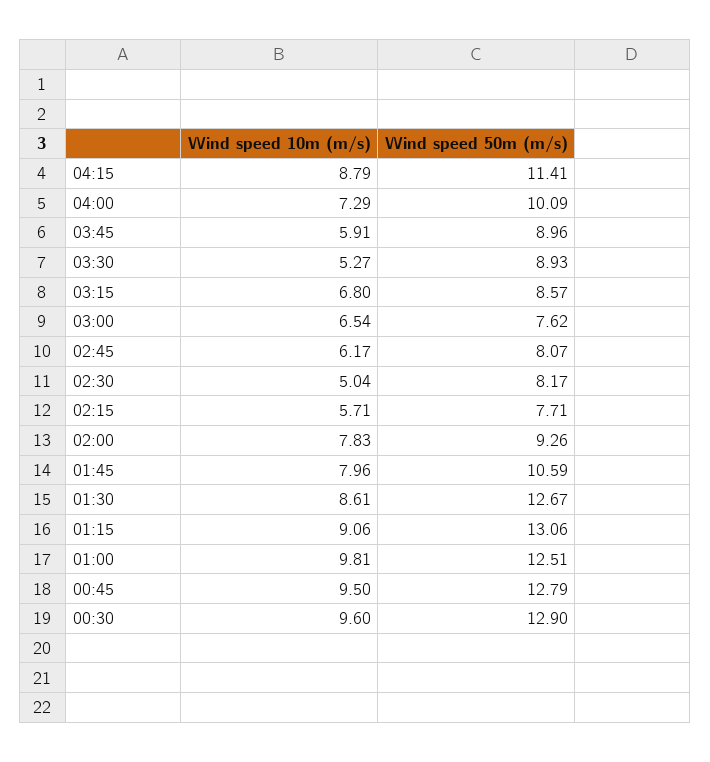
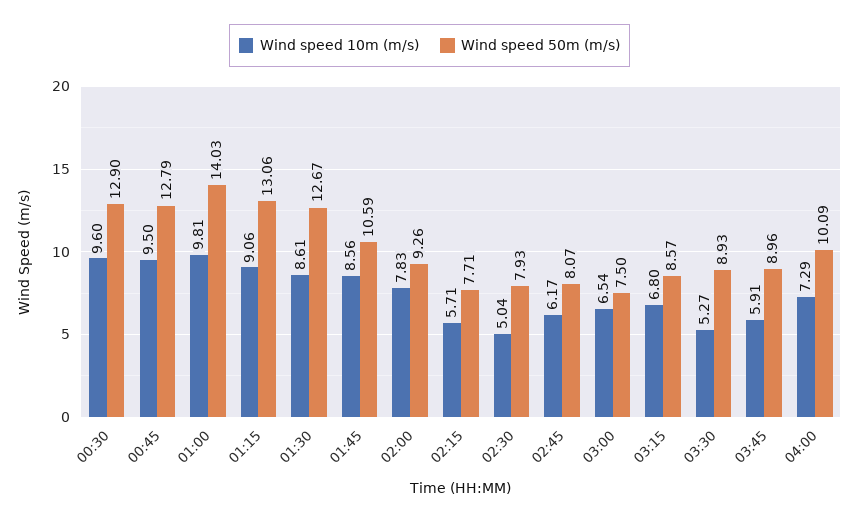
  {
    "Wind speed 10m (m/s)": {
-     "04:15": 8.79,
      "04:00": 7.29,
      "03:45": 5.91,
      "03:30": 5.27,
      "03:15": 6.8,
      "03:00": 6.54,
      "02:45": 6.17,
      "02:30": 5.04,
      "02:15": 5.71,
      "02:00": 7.83,
-     "01:45": 7.96,
+     "01:45": 8.56,
      "01:30": 8.61,
      "01:15": 9.06,
      "01:00": 9.81,
      "00:45": 9.5,
      "00:30": 9.6
    },
    "Wind speed 50m (m/s)": {
-     "04:15": 11.41,
      "04:00": 10.09,
      "03:45": 8.96,
      "03:30": 8.93,
      "03:15": 8.57,
-     "03:00": 7.62,
+     "03:00": 7.5,
      "02:45": 8.07,
-     "02:30": 8.17,
+     "02:30": 7.93,
      "02:15": 7.71,
      "02:00": 9.26,
      "01:45": 10.59,
      "01:30": 12.67,
      "01:15": 13.06,
-     "01:00": 12.51,
+     "01:00": 14.03,
      "00:45": 12.79,
      "00:30": 12.9
    }
  }

